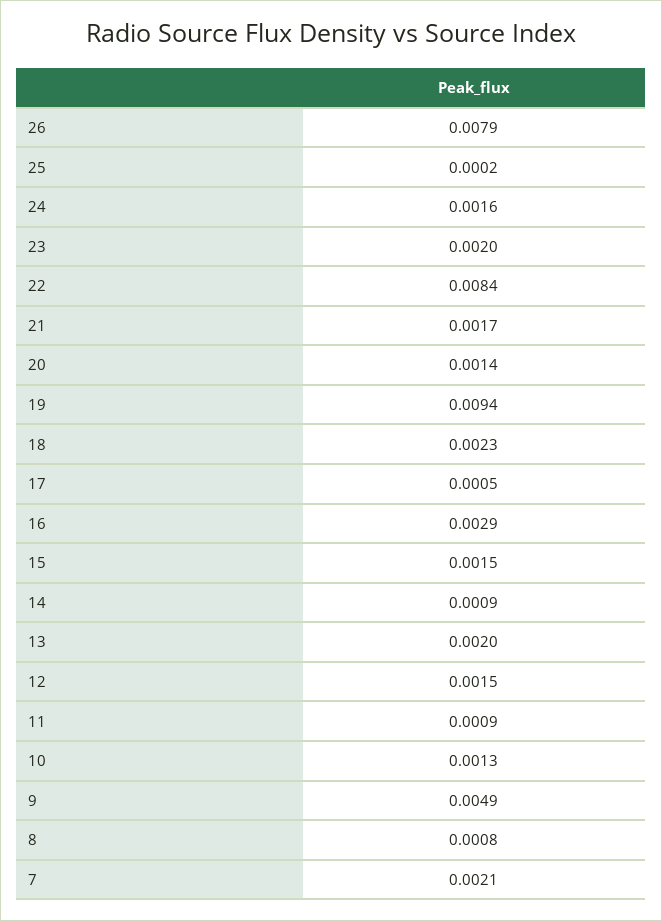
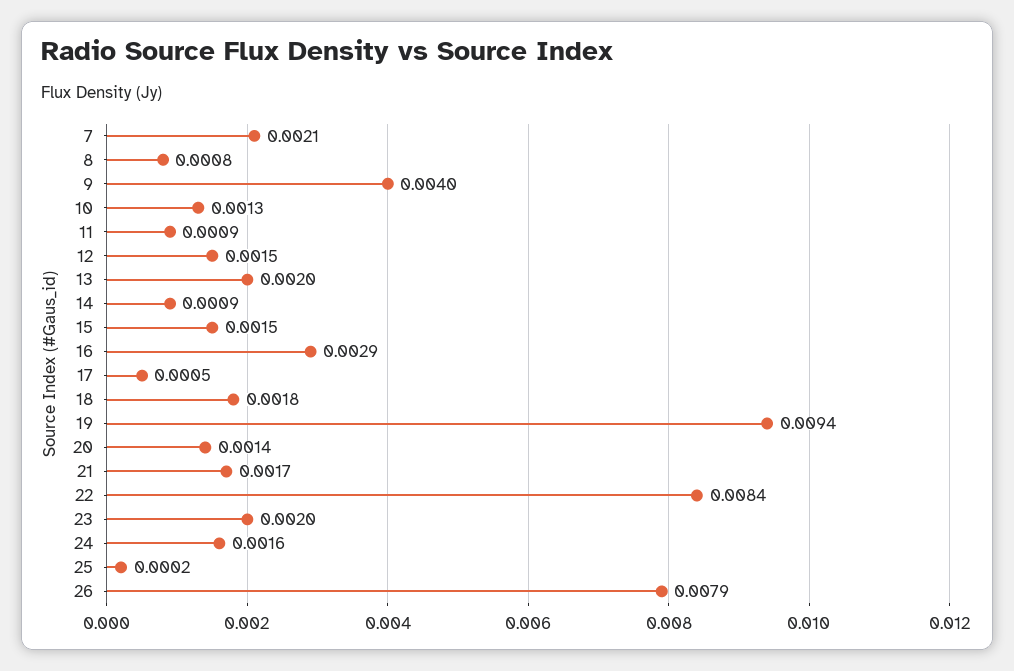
  {
    "26": 0.0079,
    "25": 0.0002,
    "24": 0.0016,
    "23": 0.002,
    "22": 0.0084,
    "21": 0.0017,
    "20": 0.0014,
    "19": 0.0094,
-   "18": 0.0023,
+   "18": 0.0018,
    "17": 0.0005,
    "16": 0.0029,
    "15": 0.0015,
    "14": 0.0009,
    "13": 0.002,
    "12": 0.0015,
    "11": 0.0009,
    "10": 0.0013,
-   "9": 0.0049,
+   "9": 0.004,
    "8": 0.0008,
    "7": 0.0021
  }

